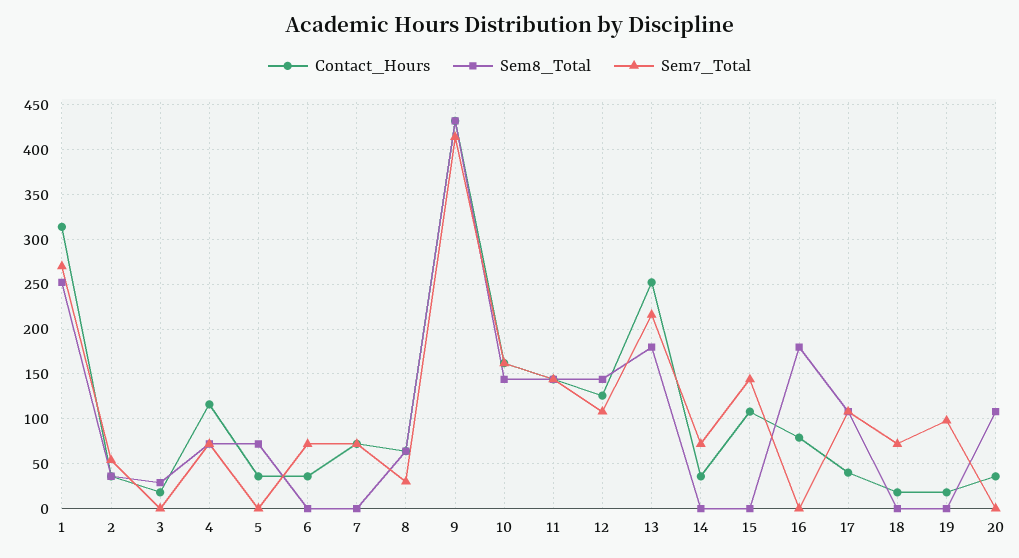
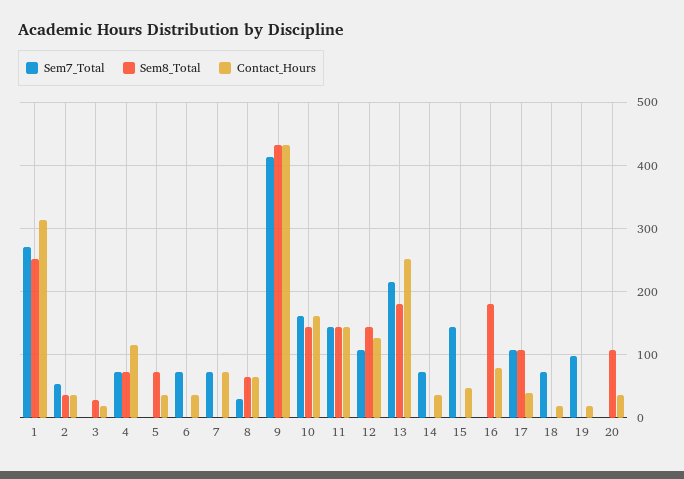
  {
    "Contact_Hours": {
      "1": 310,
      "2": 40,
      "3": 20,
      "4": 120,
      "5": 40,
      "6": 40,
      "7": 70,
      "8": 60,
      "9": 430,
      "10": 160,
      "11": 140,
      "12": 130,
      "13": 250,
      "14": 40,
-     "15": 110,
+     "15": 50,
      "16": 80,
      "17": 40,
      "18": 20,
      "19": 20,
      "20": 40
    },
    "Sem8_Total": {
      "1": 250,
      "2": 40,
      "3": 30,
      "4": 70,
      "5": 70,
      "6": 0,
      "7": 0,
      "8": 60,
      "9": 430,
      "10": 140,
      "11": 140,
      "12": 140,
      "13": 180,
      "14": 0,
      "15": 0,
      "16": 180,
      "17": 110,
      "18": 0,
      "19": 0,
      "20": 110
    },
    "Sem7_Total": {
      "1": 270,
      "2": 50,
      "3": 0,
      "4": 70,
      "5": 0,
      "6": 70,
      "7": 70,
      "8": 30,
      "9": 410,
      "10": 160,
      "11": 140,
      "12": 110,
      "13": 220,
      "14": 70,
      "15": 140,
      "16": 0,
      "17": 110,
      "18": 70,
      "19": 100,
      "20": 0
    }
  }

